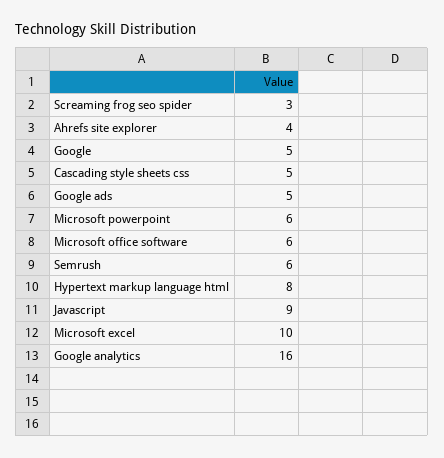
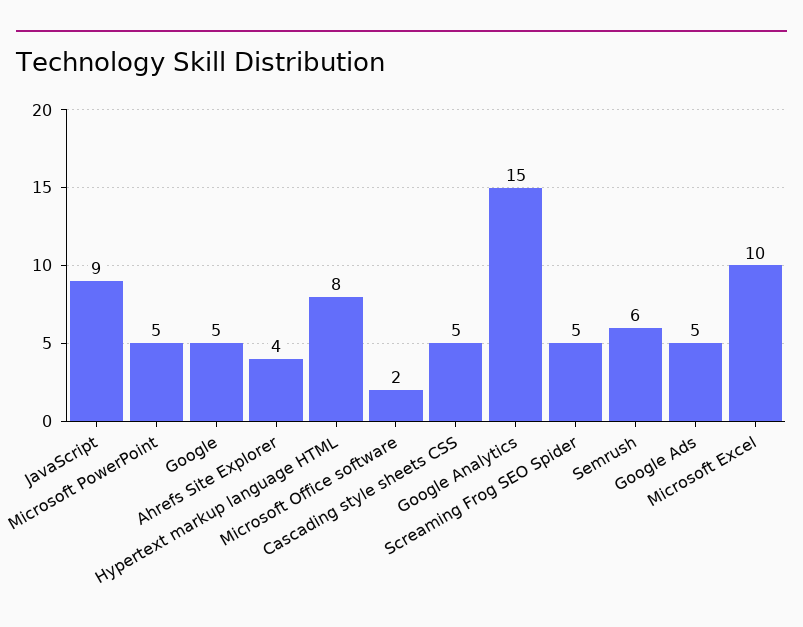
  {
-   "Screaming frog seo spider": 3,
+   "Screaming frog seo spider": 5,
    "Ahrefs site explorer": 4,
    "Google": 5,
    "Cascading style sheets css": 5,
    "Google ads": 5,
-   "Microsoft powerpoint": 6,
+   "Microsoft powerpoint": 5,
-   "Microsoft office software": 6,
+   "Microsoft office software": 2,
    "Semrush": 6,
    "Hypertext markup language html": 8,
    "Javascript": 9,
    "Microsoft excel": 10,
-   "Google analytics": 16
+   "Google analytics": 15
  }

